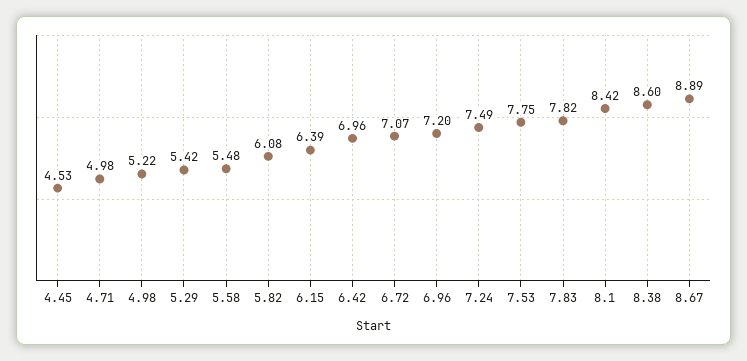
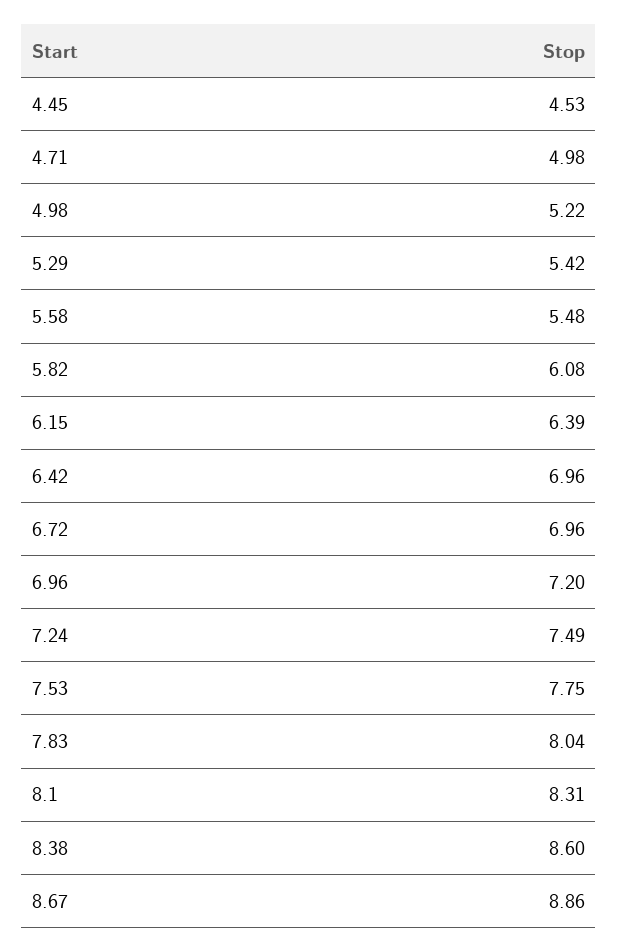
  {
    "4.45": 4.53,
    "4.71": 4.98,
    "4.98": 5.22,
    "5.29": 5.42,
    "5.58": 5.48,
    "5.82": 6.08,
    "6.15": 6.39,
    "6.42": 6.96,
-   "6.72": 7.07,
+   "6.72": 6.96,
    "6.96": 7.2,
    "7.24": 7.49,
    "7.53": 7.75,
-   "7.83": 7.82,
+   "7.83": 8.04,
-   "8.1": 8.42,
+   "8.1": 8.31,
    "8.38": 8.6,
-   "8.67": 8.89
+   "8.67": 8.86
  }

